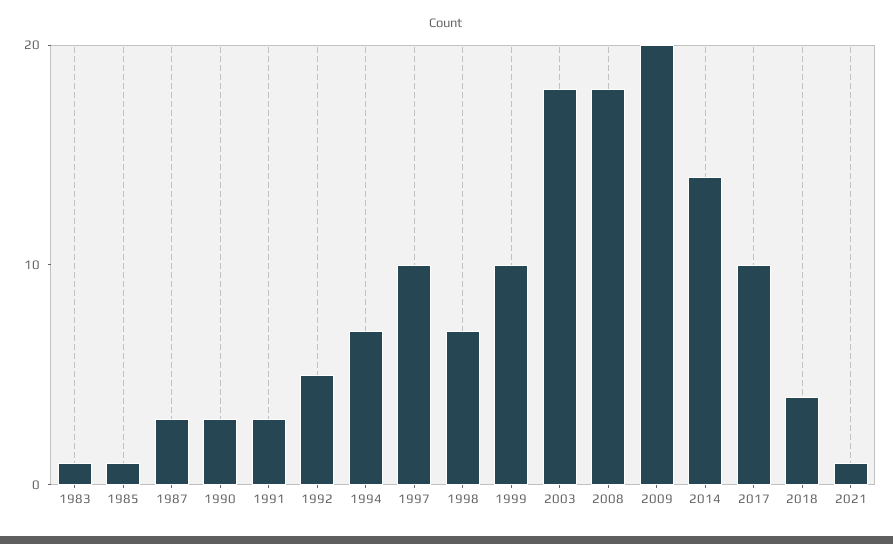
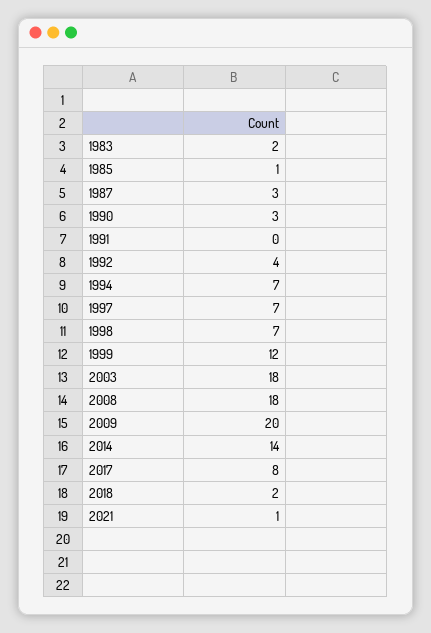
  {
-   "1983": 1,
+   "1983": 2,
    "1985": 1,
    "1987": 3,
    "1990": 3,
-   "1991": 3,
+   "1991": 0,
-   "1992": 5,
+   "1992": 4,
    "1994": 7,
-   "1997": 10,
+   "1997": 7,
    "1998": 7,
-   "1999": 10,
+   "1999": 12,
    "2003": 18,
    "2008": 18,
    "2009": 20,
    "2014": 14,
-   "2017": 10,
+   "2017": 8,
-   "2018": 4,
+   "2018": 2,
    "2021": 1
  }

